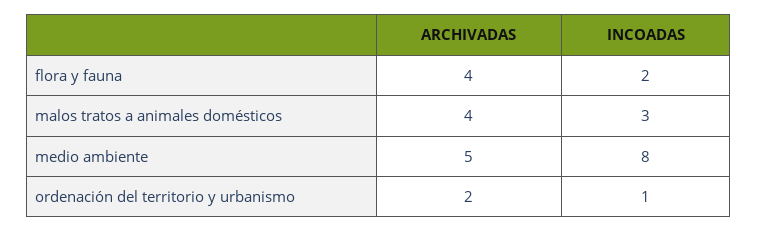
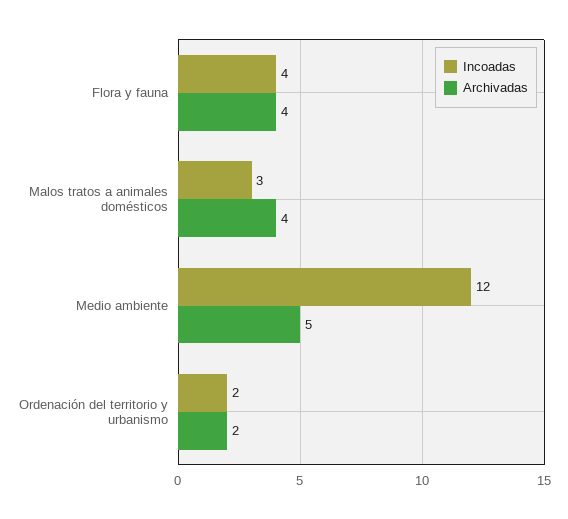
  {
    "ARCHIVADAS": {
      "flora y fauna": 4,
      "malos tratos a animales domésticos": 4,
      "medio ambiente": 5,
      "ordenación del territorio y urbanismo": 2
    },
    "INCOADAS": {
-     "flora y fauna": 2,
+     "flora y fauna": 4,
      "malos tratos a animales domésticos": 3,
-     "medio ambiente": 8,
+     "medio ambiente": 12,
-     "ordenación del territorio y urbanismo": 1
+     "ordenación del territorio y urbanismo": 2
    }
  }

